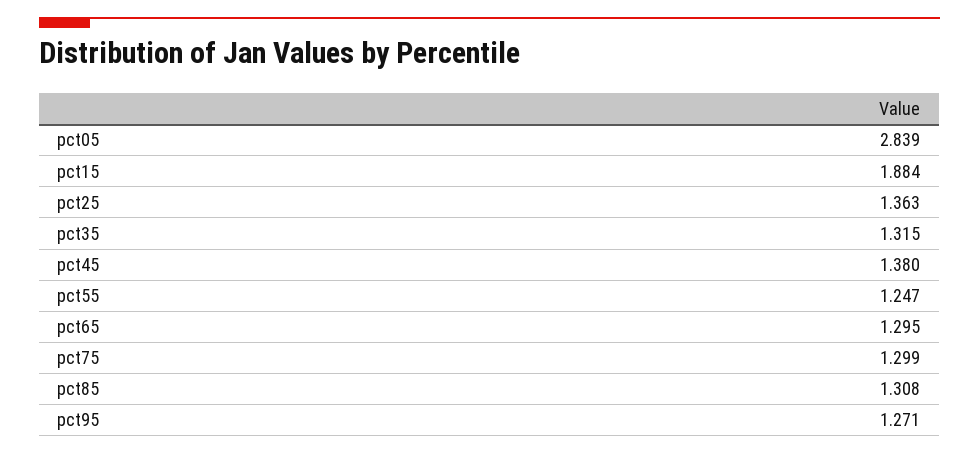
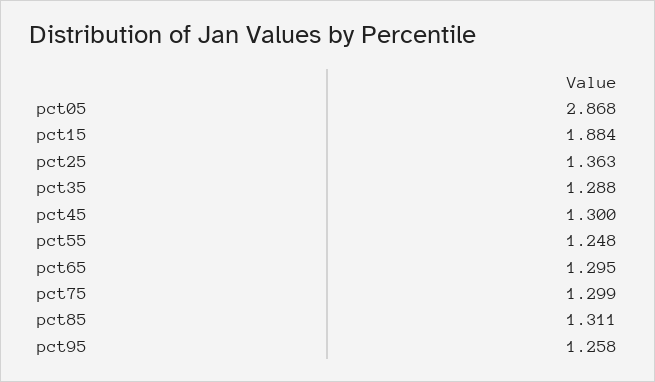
  {
-   "pct05": 2.839,
+   "pct05": 2.868,
    "pct15": 1.884,
    "pct25": 1.363,
-   "pct35": 1.315,
+   "pct35": 1.288,
-   "pct45": 1.38,
+   "pct45": 1.3,
-   "pct55": 1.247,
+   "pct55": 1.248,
    "pct65": 1.295,
    "pct75": 1.299,
-   "pct85": 1.308,
+   "pct85": 1.311,
-   "pct95": 1.271
+   "pct95": 1.258
  }

